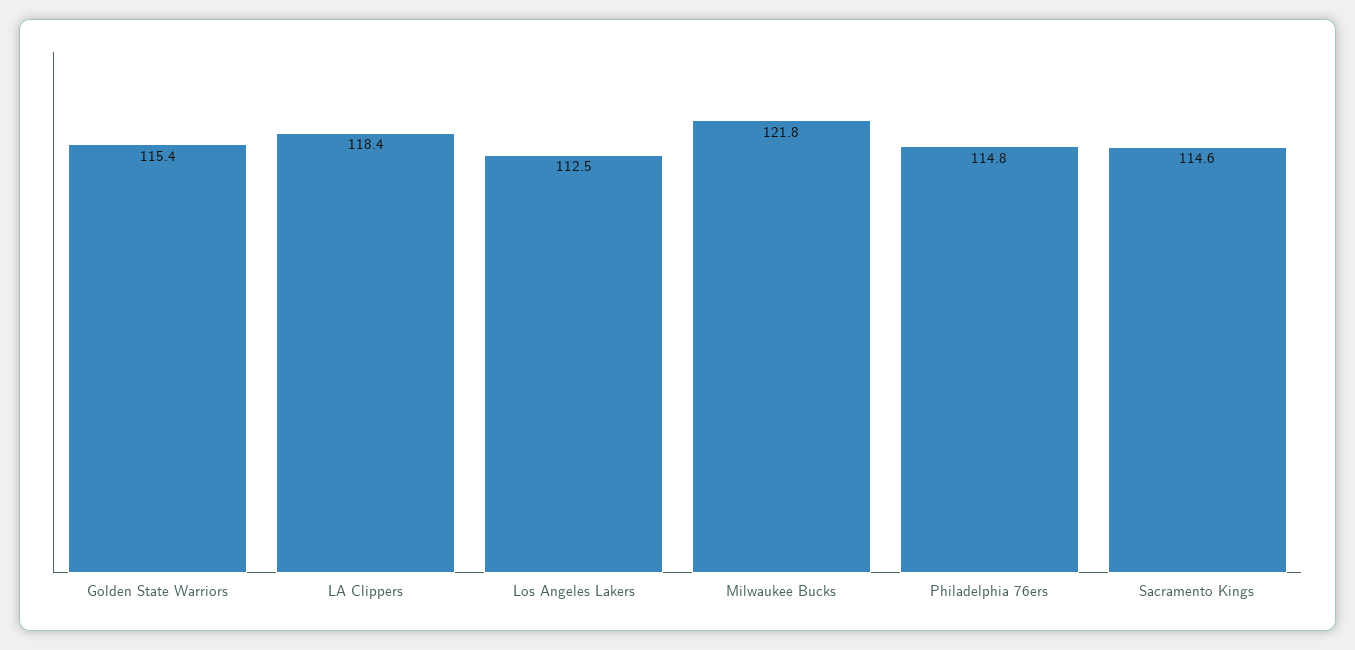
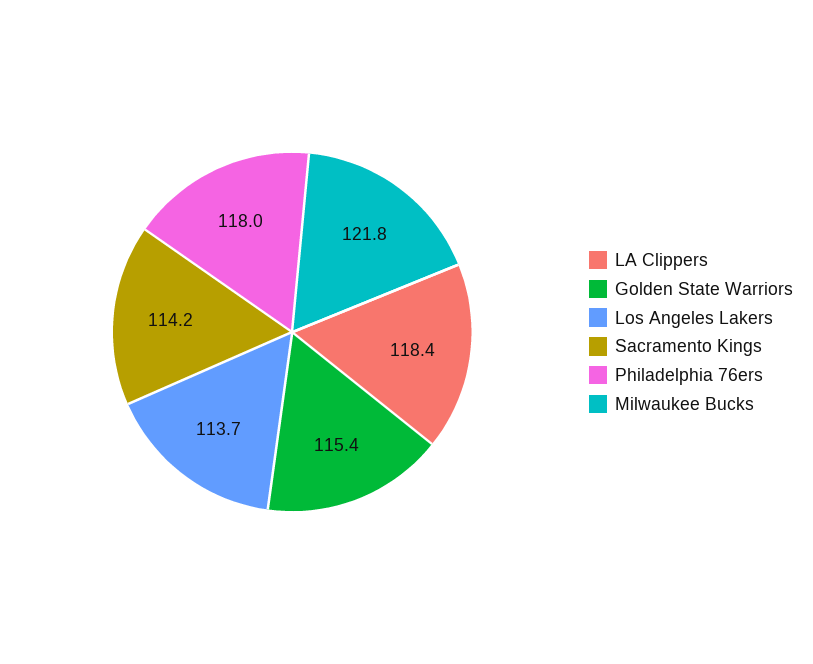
  {
    "Golden State Warriors": 115.4,
    "LA Clippers": 118.4,
-   "Los Angeles Lakers": 112.5,
+   "Los Angeles Lakers": 113.7,
    "Milwaukee Bucks": 121.8,
-   "Philadelphia 76ers": 114.8,
+   "Philadelphia 76ers": 118,
-   "Sacramento Kings": 114.6
+   "Sacramento Kings": 114.2
  }

